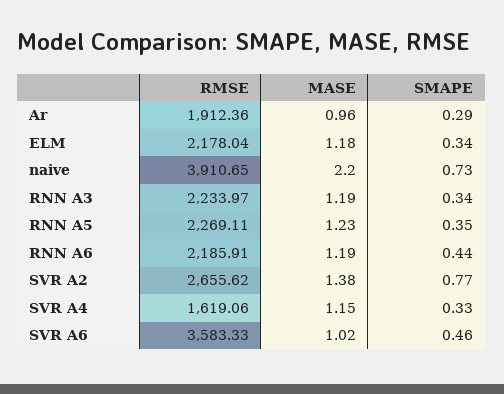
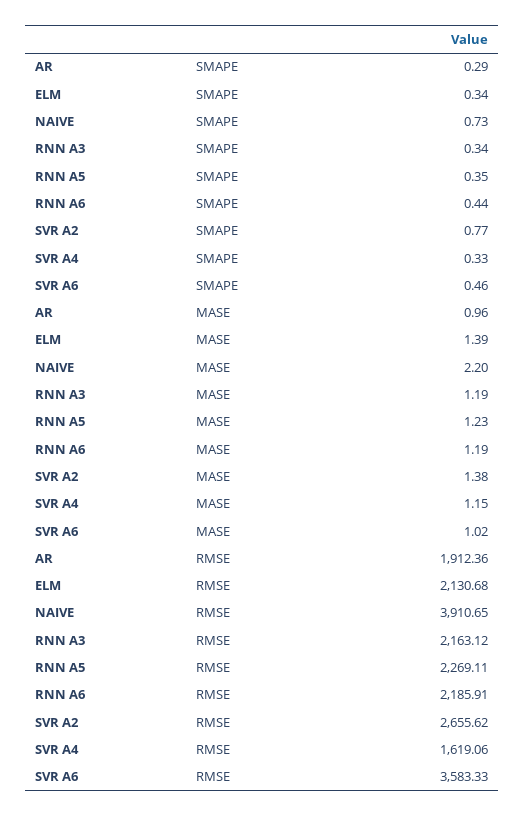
  {
    "RMSE": {
      "Ar": 1912.36,
-     "ELM": 2178.04,
+     "ELM": 2130.68,
      "naive": 3910.65,
-     "RNN A3": 2233.97,
+     "RNN A3": 2163.12,
      "RNN A5": 2269.11,
      "RNN A6": 2185.91,
      "SVR A2": 2655.62,
      "SVR A4": 1619.06,
      "SVR A6": 3583.33
    },
    "MASE": {
      "Ar": 0.96,
-     "ELM": 1.18,
+     "ELM": 1.39,
      "naive": 2.2,
      "RNN A3": 1.19,
      "RNN A5": 1.23,
      "RNN A6": 1.19,
      "SVR A2": 1.38,
      "SVR A4": 1.15,
      "SVR A6": 1.02
    },
    "SMAPE": {
      "Ar": 0.29,
      "ELM": 0.34,
      "naive": 0.73,
      "RNN A3": 0.34,
      "RNN A5": 0.35,
      "RNN A6": 0.44,
      "SVR A2": 0.77,
      "SVR A4": 0.33,
      "SVR A6": 0.46
    }
  }

